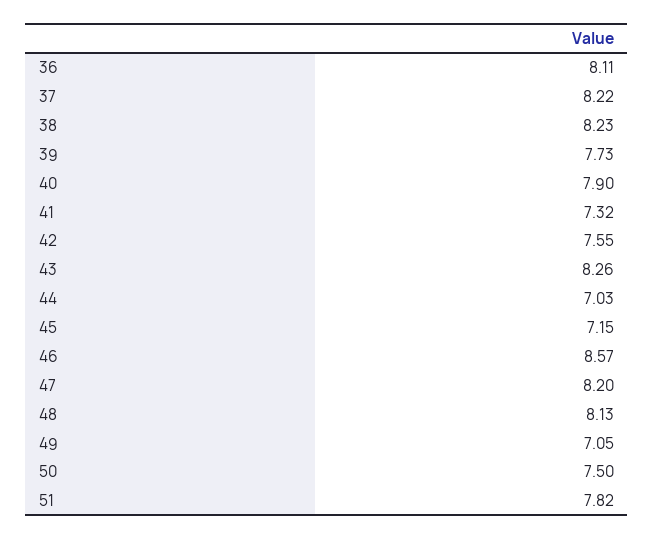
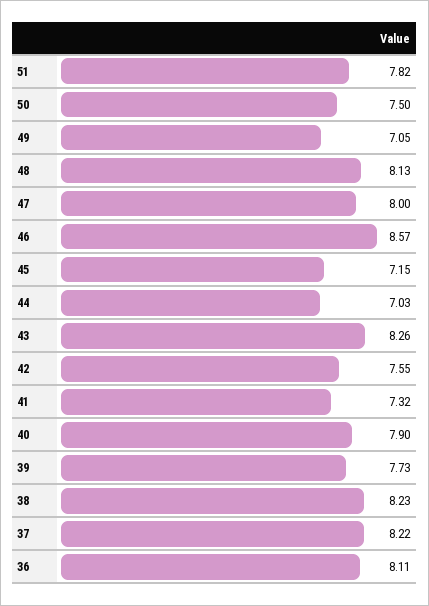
  {
    "36": 8.11,
    "37": 8.22,
    "38": 8.23,
    "39": 7.73,
    "40": 7.9,
    "41": 7.32,
    "42": 7.55,
    "43": 8.26,
    "44": 7.03,
    "45": 7.15,
    "46": 8.57,
-   "47": 8.2,
+   "47": 8,
    "48": 8.13,
    "49": 7.05,
    "50": 7.5,
    "51": 7.82
  }

